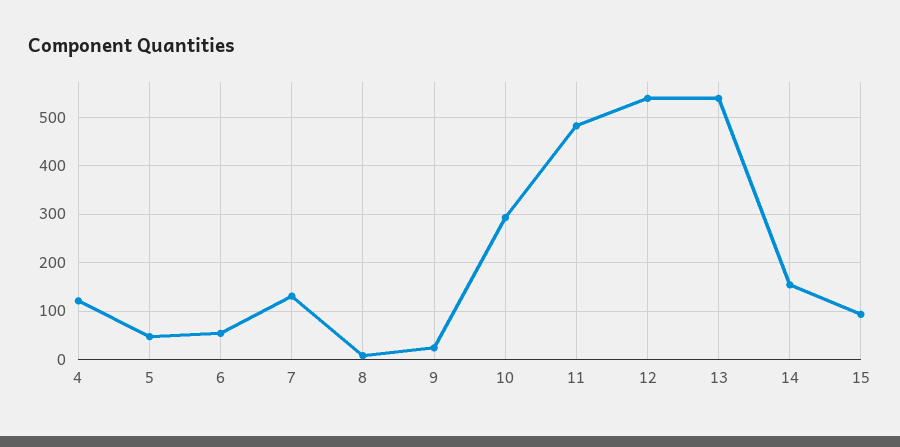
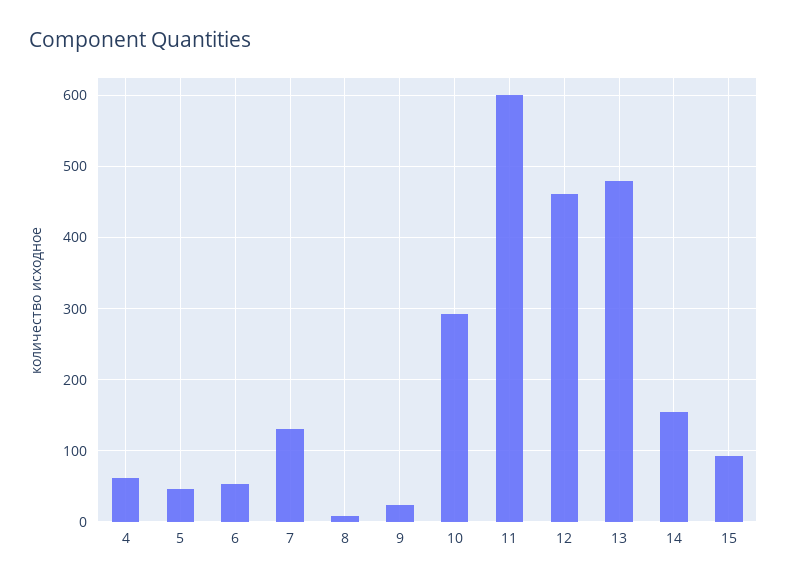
  {
-   "4": 120,
+   "4": 60,
    "5": 50,
    "6": 50,
    "7": 130,
    "8": 10,
    "9": 20,
    "10": 290,
-   "11": 480,
+   "11": 600,
-   "12": 540,
+   "12": 460,
-   "13": 540,
+   "13": 480,
    "14": 150,
    "15": 90
  }

